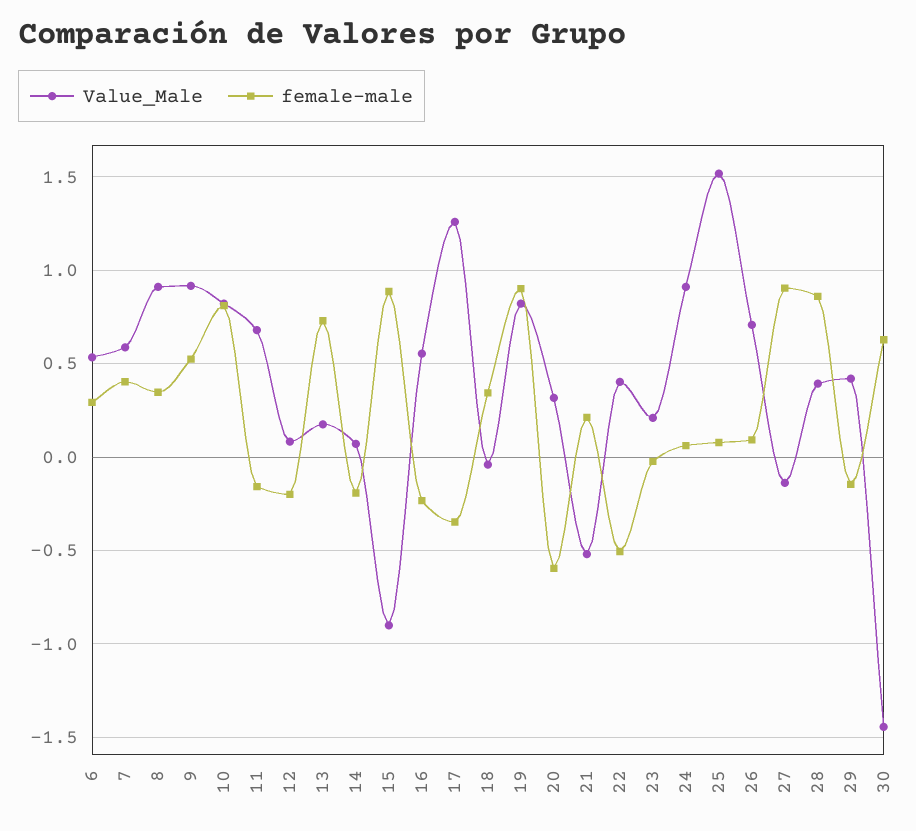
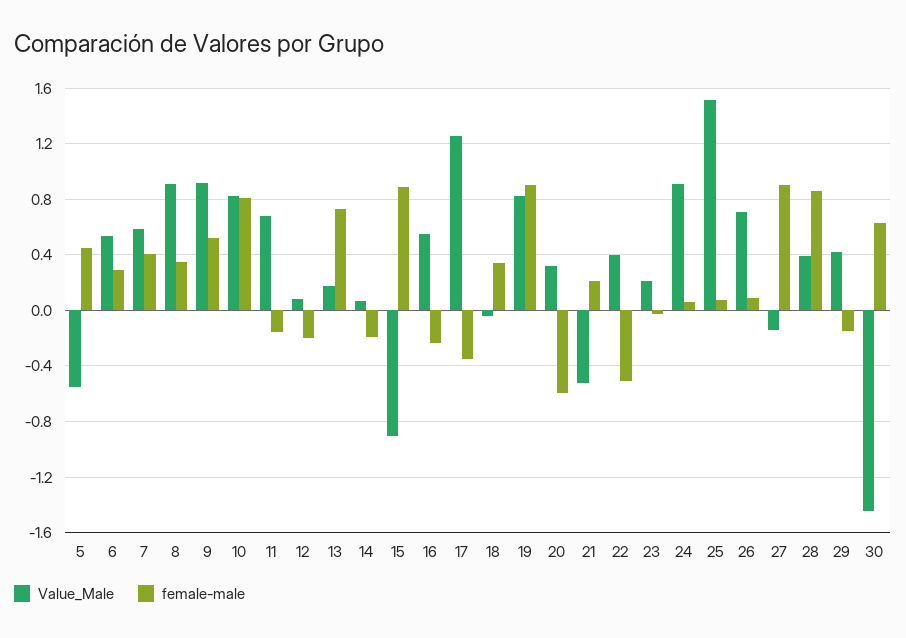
  {
    "Value_Male": {
      "6": 0.55,
      "7": 0.6,
      "8": 0.9,
      "9": 0.9,
      "10": 0.8,
      "11": 0.7,
      "12": 0.1,
      "13": 0.2,
      "14": 0.05,
      "15": -0.9,
      "16": 0.55,
      "17": 1.25,
      "18": -0.05,
      "19": 0.8,
      "20": 0.3,
      "21": -0.5,
      "22": 0.4,
      "23": 0.2,
      "24": 0.9,
      "25": 1.5,
      "26": 0.7,
      "27": -0.15,
      "28": 0.4,
      "29": 0.4,
-     "30": -1.45
+     "30": -1.45,
+     "5": -0.55
    },
    "female-male": {
      "6": 0.3,
      "7": 0.4,
      "8": 0.35,
      "9": 0.5,
      "10": 0.8,
      "11": -0.15,
      "12": -0.2,
      "13": 0.75,
      "14": -0.2,
      "15": 0.9,
      "16": -0.25,
      "17": -0.35,
      "18": 0.35,
      "19": 0.9,
      "20": -0.6,
      "21": 0.2,
      "22": -0.5,
      "23": 0,
      "24": 0.05,
      "25": 0.1,
      "26": 0.1,
      "27": 0.9,
      "28": 0.85,
      "29": -0.15,
-     "30": 0.65
+     "30": 0.65,
+     "5": 0.45
    }
  }

